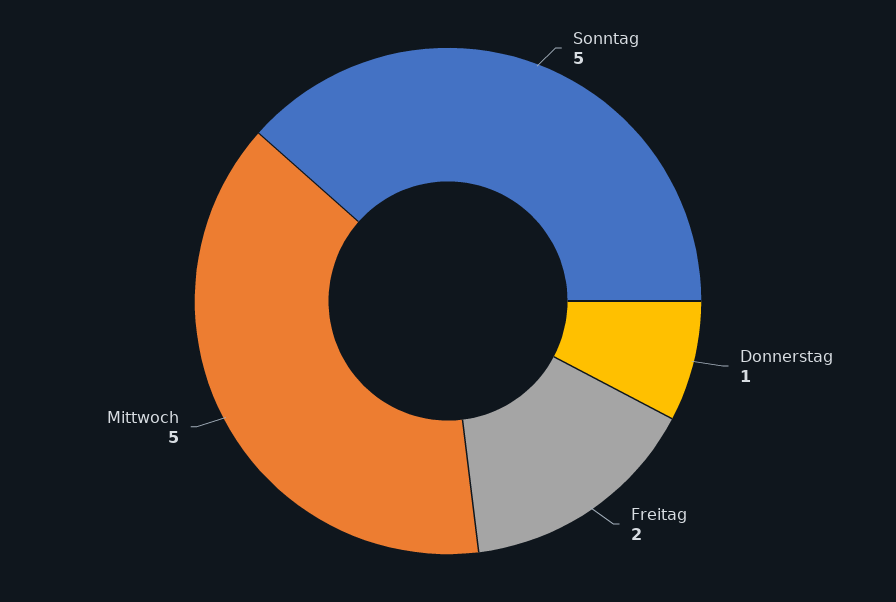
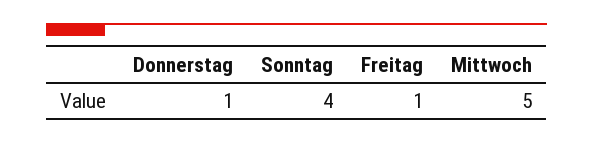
  {
-   "Sonntag": 5,
+   "Sonntag": 4,
    "Donnerstag": 1,
-   "Freitag": 2,
+   "Freitag": 1,
    "Mittwoch": 5
  }

